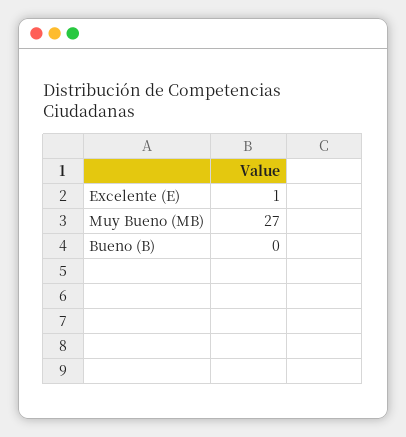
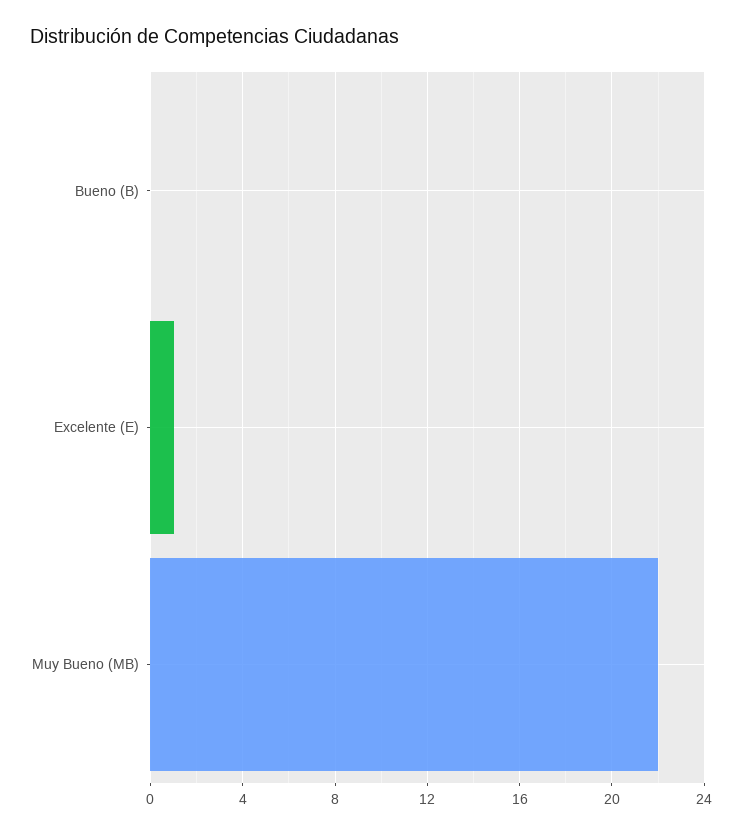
  {
    "Excelente (E)": 1,
-   "Muy Bueno (MB)": 27,
+   "Muy Bueno (MB)": 22,
    "Bueno (B)": 0
  }

